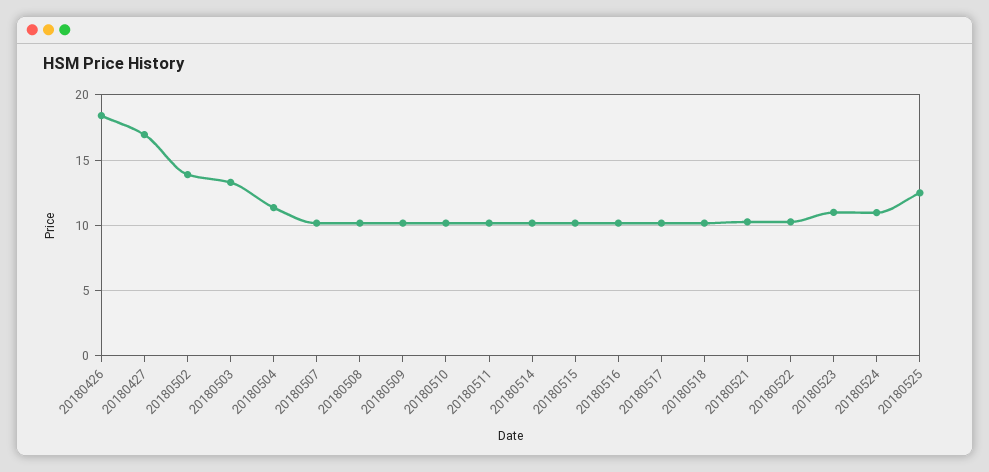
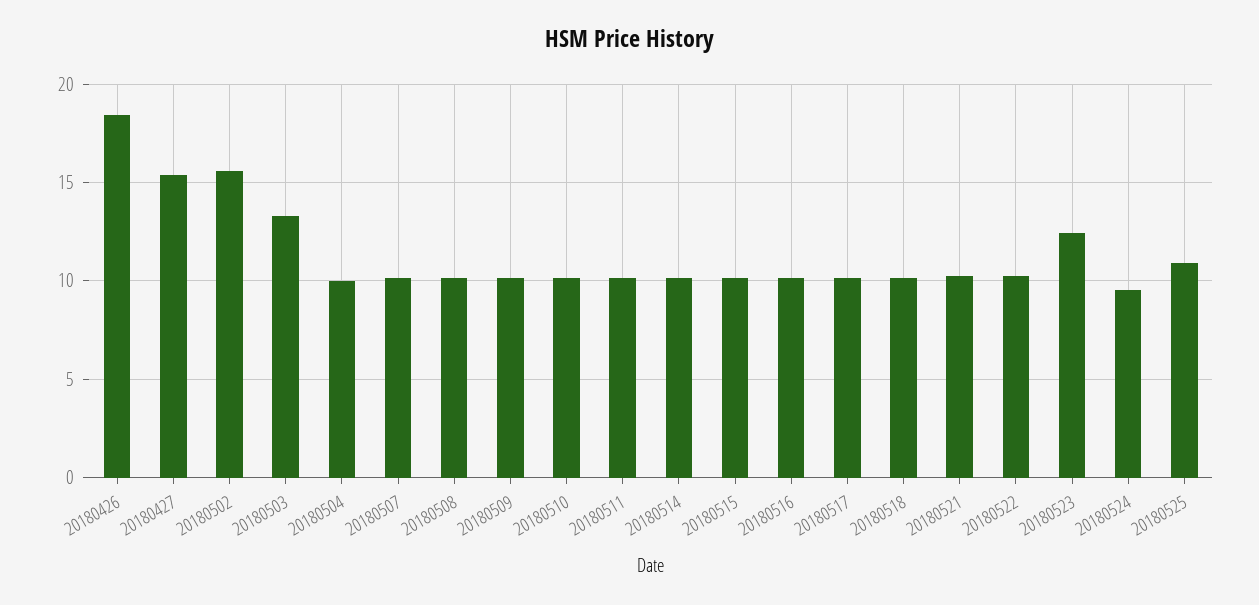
  {
    "20180426": 18.5,
-   "20180427": 17,
+   "20180427": 15.5,
-   "20180502": 14,
+   "20180502": 15.5,
    "20180503": 13.5,
-   "20180504": 11.5,
+   "20180504": 10,
    "20180507": 10,
    "20180508": 10,
    "20180509": 10,
    "20180510": 10,
    "20180511": 10,
    "20180514": 10,
    "20180515": 10,
    "20180516": 10,
    "20180517": 10,
    "20180518": 10,
    "20180521": 10.5,
    "20180522": 10.5,
-   "20180523": 11,
+   "20180523": 12.5,
-   "20180524": 11,
+   "20180524": 9.5,
-   "20180525": 12.5
+   "20180525": 11
  }

